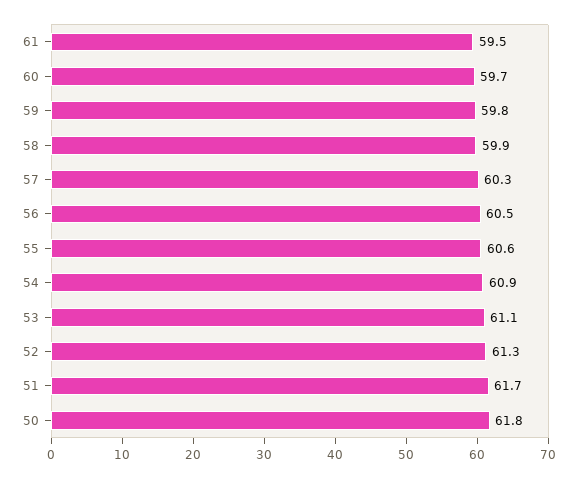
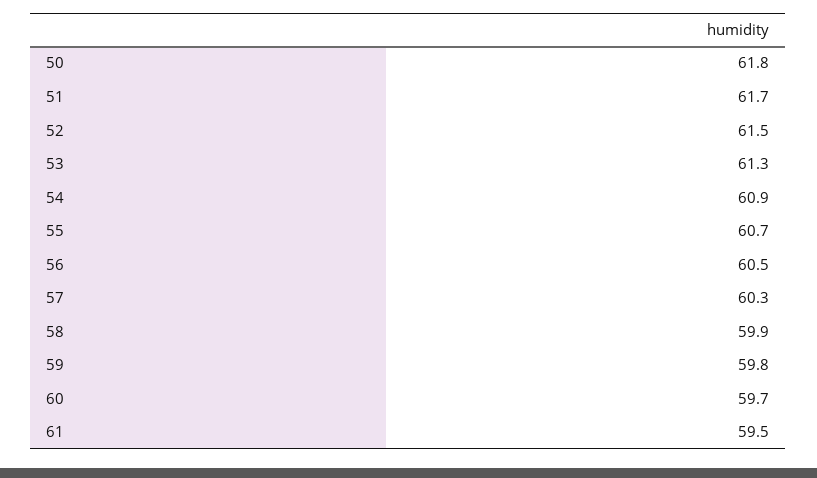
  {
    "61": 59.5,
    "60": 59.7,
    "59": 59.8,
    "58": 59.9,
    "57": 60.3,
    "56": 60.5,
-   "55": 60.6,
+   "55": 60.7,
    "54": 60.9,
-   "53": 61.1,
+   "53": 61.3,
-   "52": 61.3,
+   "52": 61.5,
    "51": 61.7,
    "50": 61.8
  }

